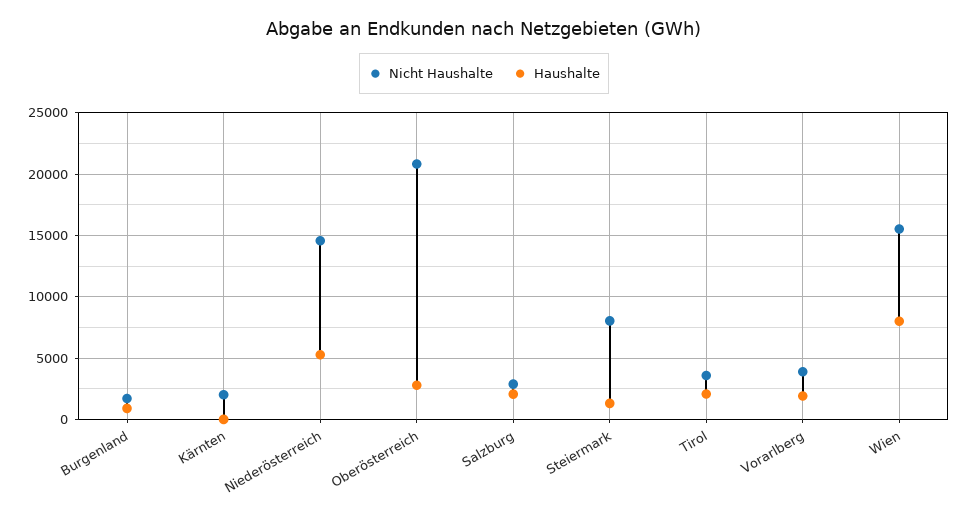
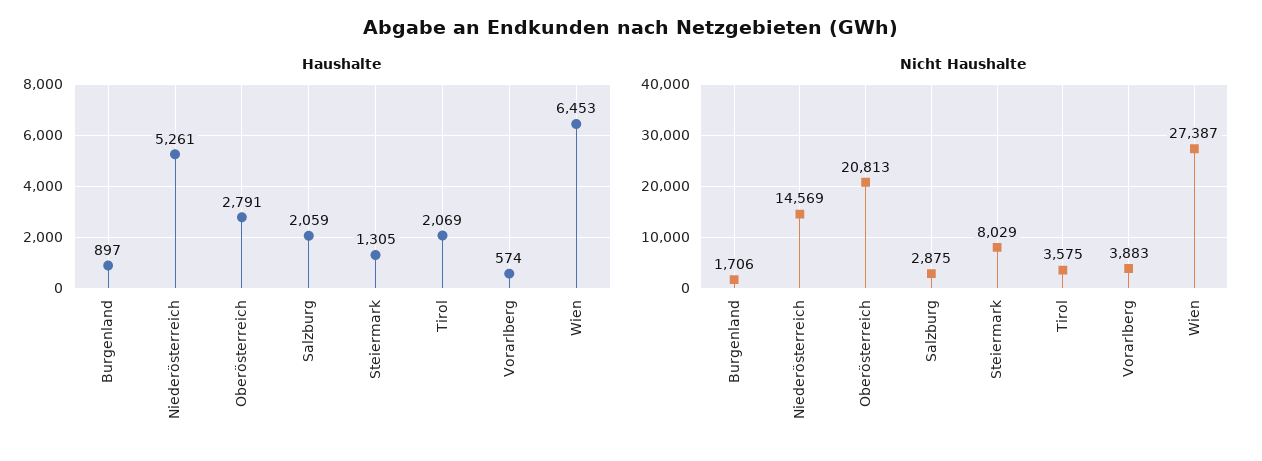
  {
    "Nicht Haushalte": {
      "Burgenland": 1706,
-     "Kärnten": 2000,
      "Niederösterreich": 14569,
      "Oberösterreich": 20813,
      "Salzburg": 2875,
      "Steiermark": 8029,
      "Tirol": 3575,
      "Vorarlberg": 3883,
-     "Wien": 15500
+     "Wien": 27387
    },
    "Haushalte": {
      "Burgenland": 897,
-     "Kärnten": 0,
      "Niederösterreich": 5261,
      "Oberösterreich": 2791,
      "Salzburg": 2059,
      "Steiermark": 1305,
      "Tirol": 2069,
-     "Vorarlberg": 2000,
+     "Vorarlberg": 574,
-     "Wien": 8000
+     "Wien": 6453
    }
  }

